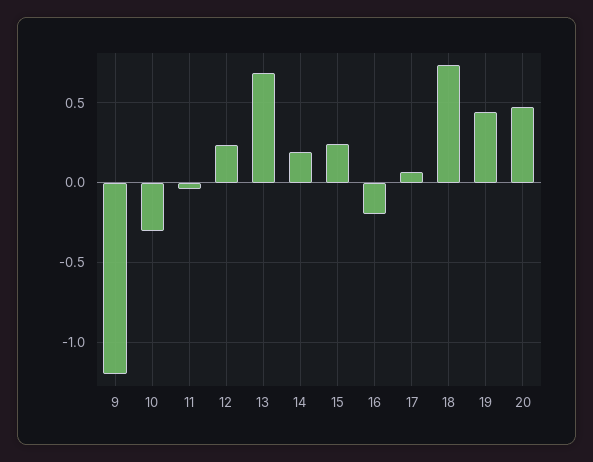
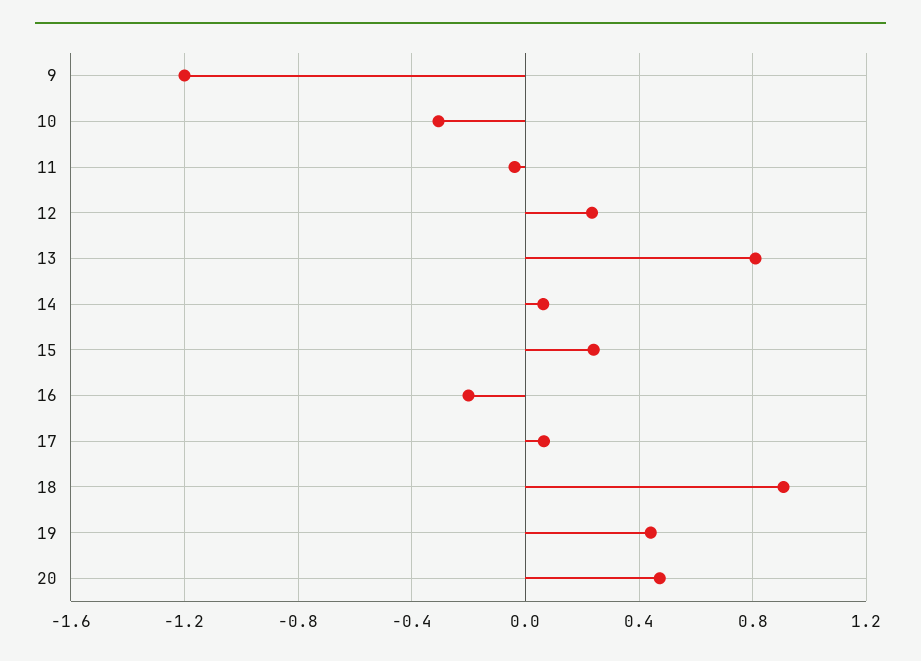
  {
    "9": -1.2,
    "10": -0.3,
    "11": -0.05,
    "12": 0.25,
-   "13": 0.7,
+   "13": 0.8,
-   "14": 0.2,
+   "14": 0.05,
    "15": 0.25,
    "16": -0.2,
    "17": 0.05,
-   "18": 0.75,
+   "18": 0.9,
    "19": 0.45,
    "20": 0.45
  }

